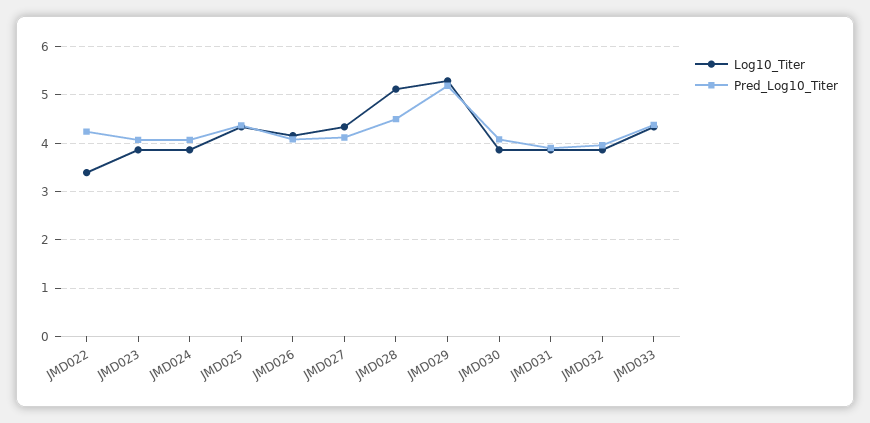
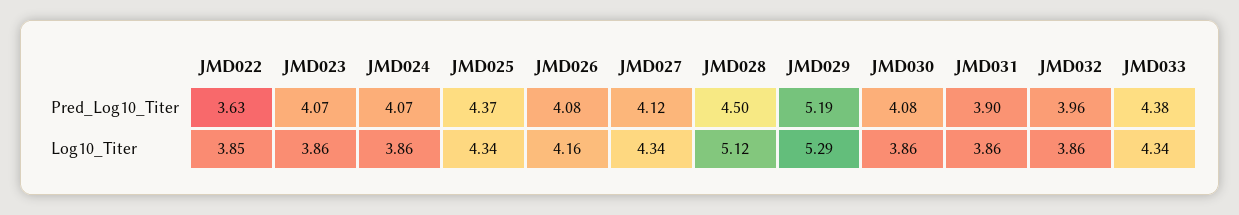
  {
    "Log10_Titer": {
-     "JMD022": 3.4,
+     "JMD022": 3.85,
      "JMD023": 3.86,
      "JMD024": 3.86,
      "JMD025": 4.34,
      "JMD026": 4.16,
      "JMD027": 4.34,
      "JMD028": 5.12,
      "JMD029": 5.29,
      "JMD030": 3.86,
      "JMD031": 3.86,
      "JMD032": 3.86,
      "JMD033": 4.34
    },
    "Pred_Log10_Titer": {
-     "JMD022": 4.2,
+     "JMD022": 3.63,
      "JMD023": 4.07,
      "JMD024": 4.07,
      "JMD025": 4.37,
      "JMD026": 4.08,
      "JMD027": 4.12,
      "JMD028": 4.5,
      "JMD029": 5.19,
      "JMD030": 4.08,
      "JMD031": 3.9,
      "JMD032": 3.96,
      "JMD033": 4.38
    }
  }

